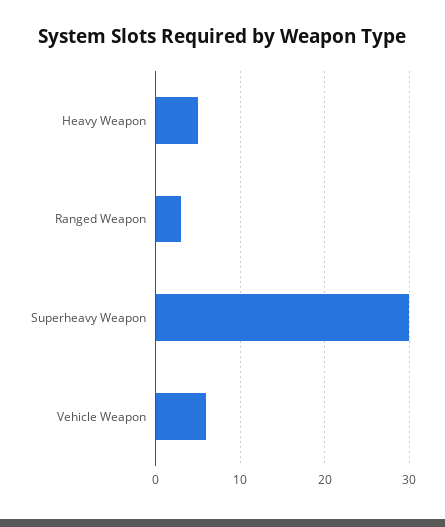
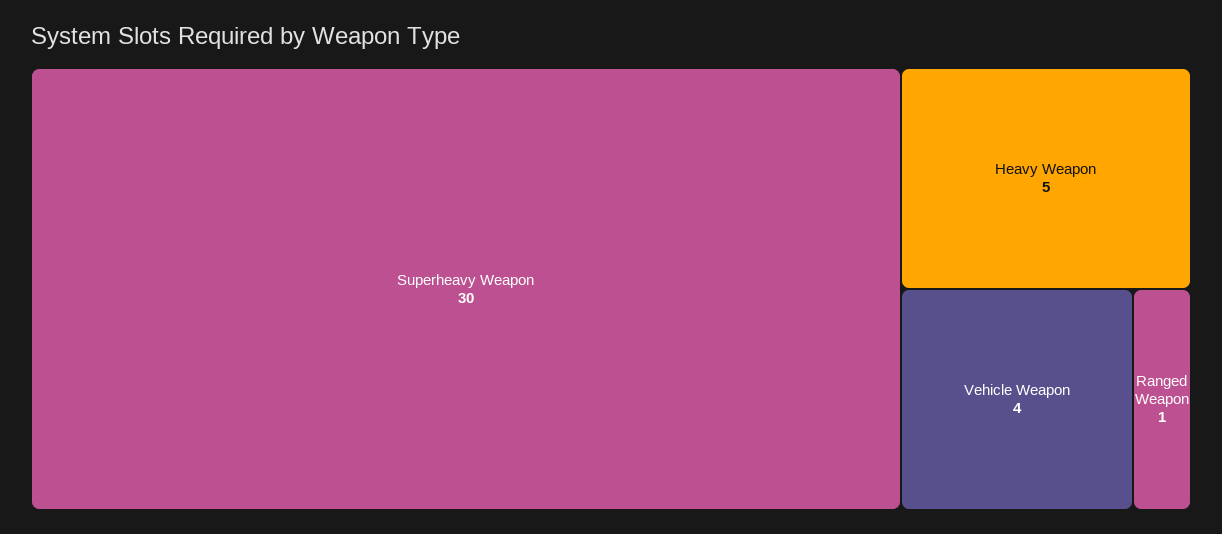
  {
    "Heavy Weapon": 5,
-   "Ranged Weapon": 3,
+   "Ranged Weapon": 1,
    "Superheavy Weapon": 30,
-   "Vehicle Weapon": 6
+   "Vehicle Weapon": 4
  }

